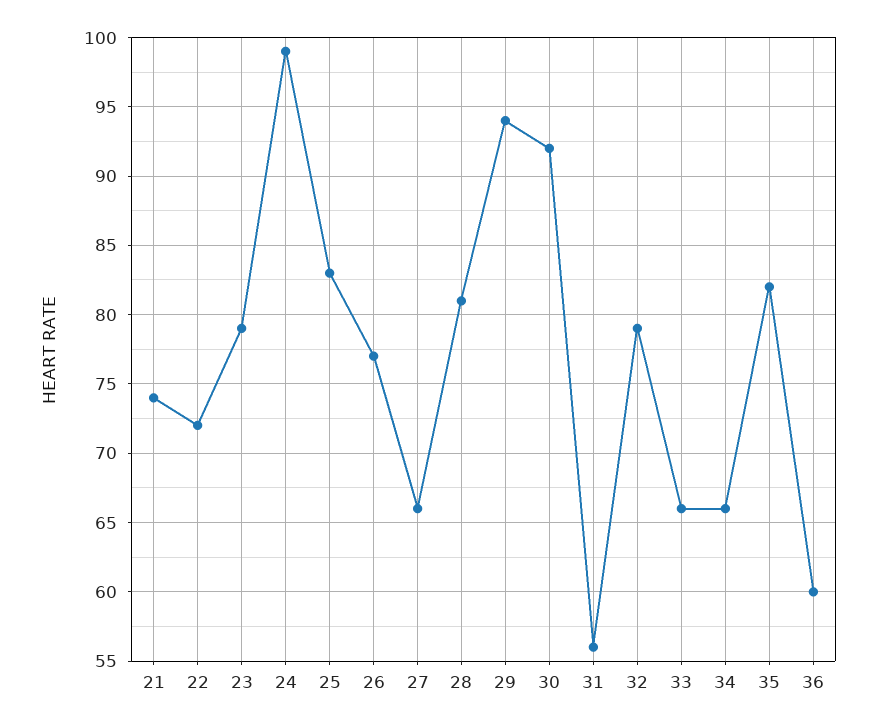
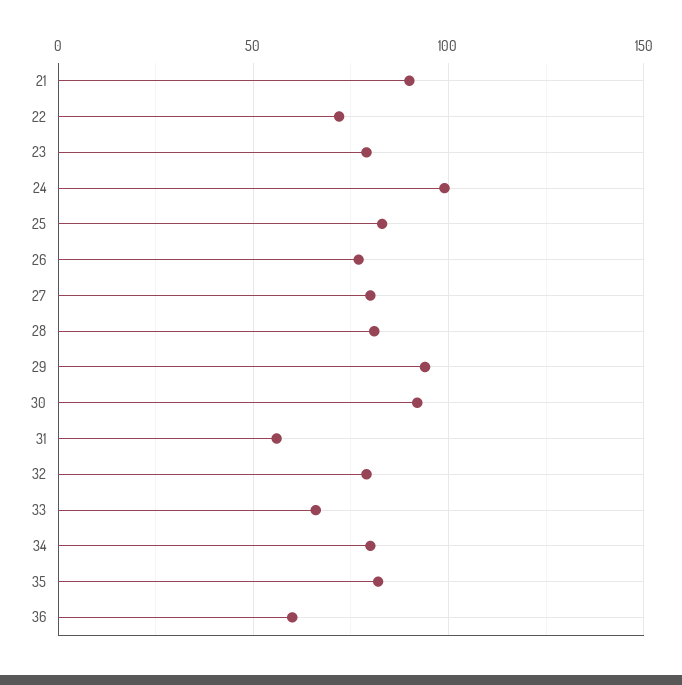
  {
-   "21": 74,
+   "21": 90,
    "22": 72,
    "23": 79,
    "24": 99,
    "25": 83,
    "26": 77,
-   "27": 66,
+   "27": 80,
    "28": 81,
    "29": 94,
    "30": 92,
    "31": 56,
    "32": 79,
    "33": 66,
-   "34": 66,
+   "34": 80,
    "35": 82,
    "36": 60
  }

